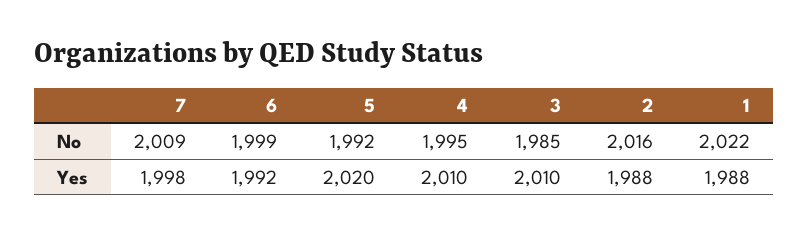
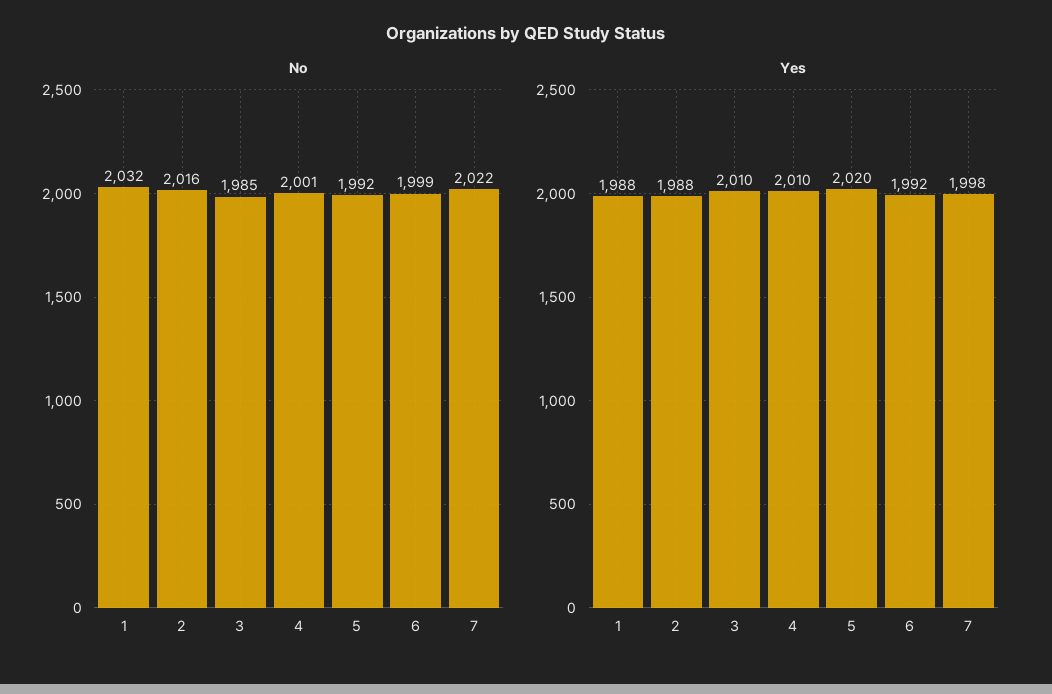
  {
    "No": {
-     "7": 2009,
+     "7": 2022,
      "6": 1999,
      "5": 1992,
-     "4": 1995,
+     "4": 2001,
      "3": 1985,
      "2": 2016,
-     "1": 2022
+     "1": 2032
    },
    "Yes": {
      "7": 1998,
      "6": 1992,
      "5": 2020,
      "4": 2010,
      "3": 2010,
      "2": 1988,
      "1": 1988
    }
  }

